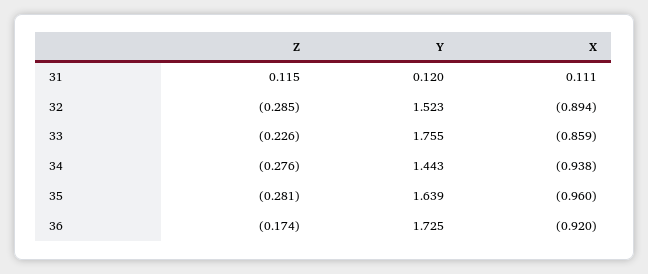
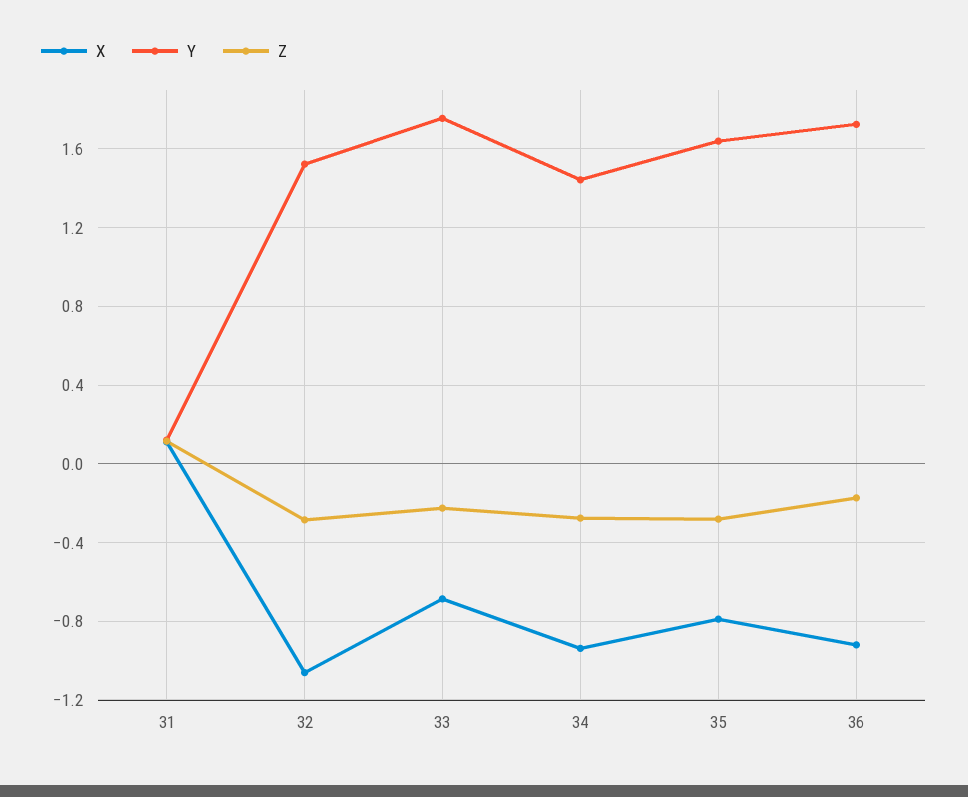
  {
    "Z": {
      "31": 0.115,
      "32": -0.285,
      "33": -0.226,
      "34": -0.276,
      "35": -0.281,
      "36": -0.174
    },
    "Y": {
      "31": 0.12,
      "32": 1.523,
      "33": 1.755,
      "34": 1.443,
      "35": 1.639,
      "36": 1.725
    },
    "X": {
      "31": 0.111,
-     "32": -0.894,
+     "32": -1.05,
-     "33": -0.859,
+     "33": -0.7,
      "34": -0.938,
-     "35": -0.96,
+     "35": -0.8,
      "36": -0.92
    }
  }

